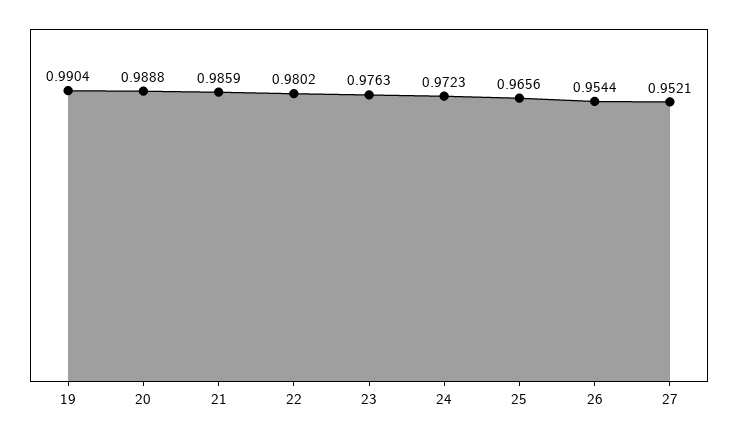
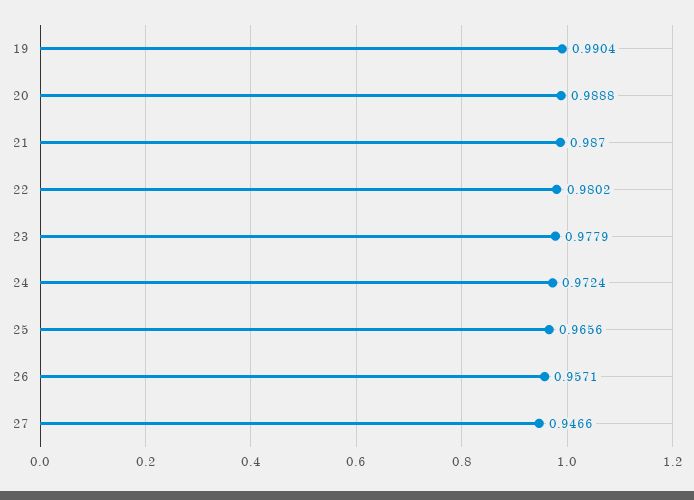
  {
    "19": 0.9904,
    "20": 0.9888,
-   "21": 0.9859,
+   "21": 0.987,
    "22": 0.9802,
-   "23": 0.9763,
+   "23": 0.9779,
-   "24": 0.9723,
+   "24": 0.9724,
    "25": 0.9656,
-   "26": 0.9544,
+   "26": 0.9571,
-   "27": 0.9521
+   "27": 0.9466
  }

